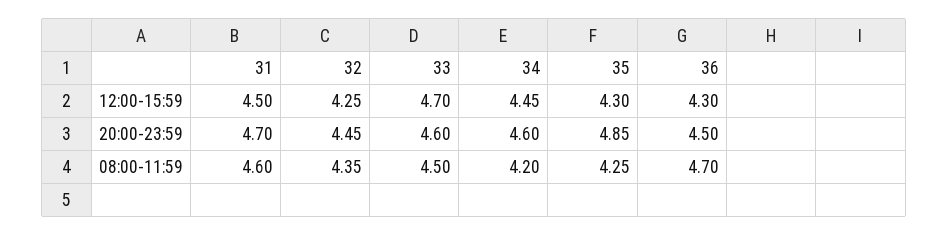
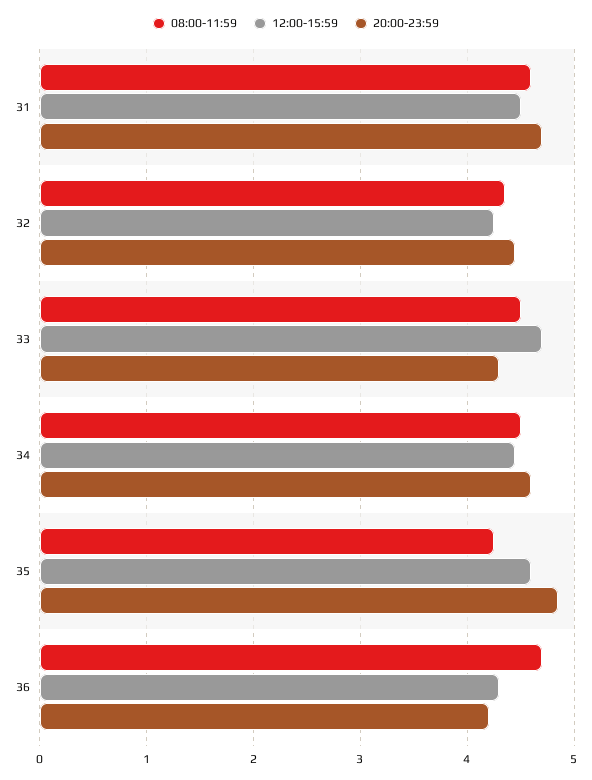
  {
    "12:00-15:59": {
      "31": 4.5,
      "32": 4.25,
      "33": 4.7,
      "34": 4.45,
-     "35": 4.3,
+     "35": 4.6,
      "36": 4.3
    },
    "20:00-23:59": {
      "31": 4.7,
      "32": 4.45,
-     "33": 4.6,
+     "33": 4.3,
      "34": 4.6,
      "35": 4.85,
-     "36": 4.5
+     "36": 4.2
    },
    "08:00-11:59": {
      "31": 4.6,
      "32": 4.35,
      "33": 4.5,
-     "34": 4.2,
+     "34": 4.5,
      "35": 4.25,
      "36": 4.7
    }
  }

